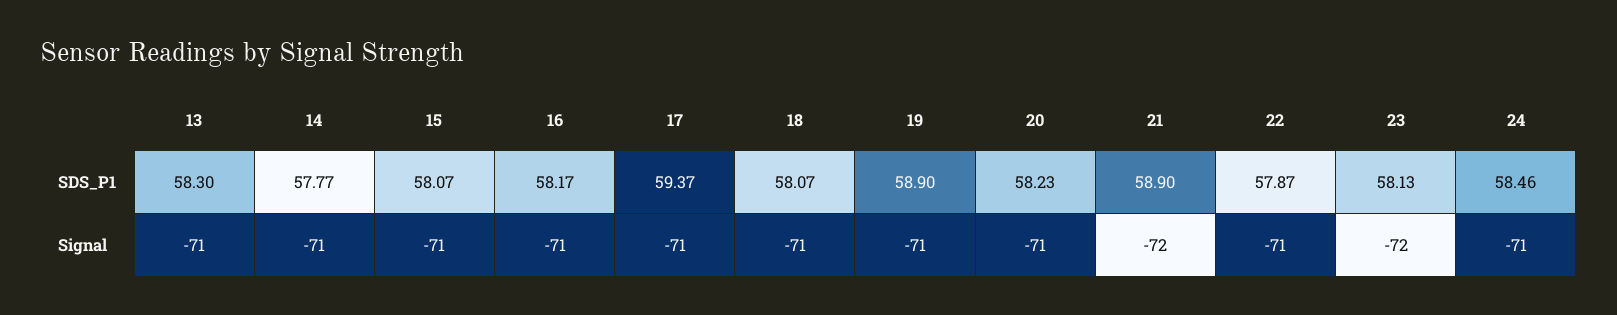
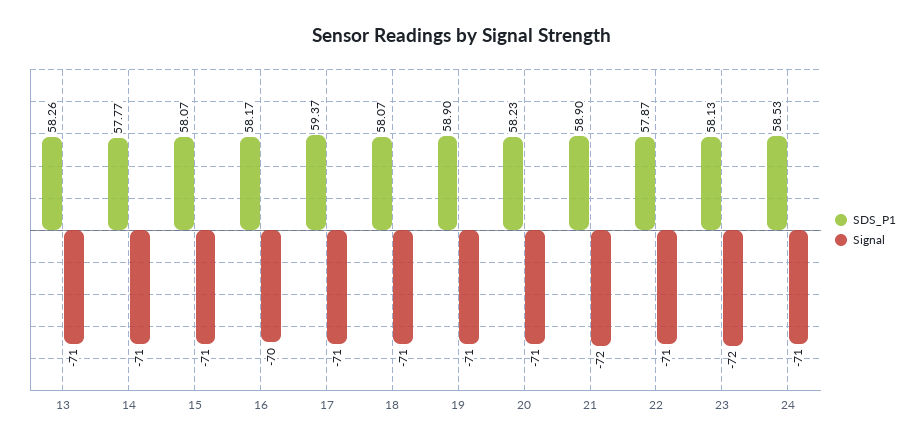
  {
    "SDS_P1": {
-     "13": 58.3,
+     "13": 58.26,
      "14": 57.77,
      "15": 58.07,
      "16": 58.17,
      "17": 59.37,
      "18": 58.07,
      "19": 58.9,
      "20": 58.23,
      "21": 58.9,
      "22": 57.87,
      "23": 58.13,
-     "24": 58.46
+     "24": 58.53
    },
    "Signal": {
      "13": -71,
      "14": -71,
      "15": -71,
-     "16": -71,
+     "16": -70,
      "17": -71,
      "18": -71,
      "19": -71,
      "20": -71,
      "21": -72,
      "22": -71,
      "23": -72,
      "24": -71
    }
  }

